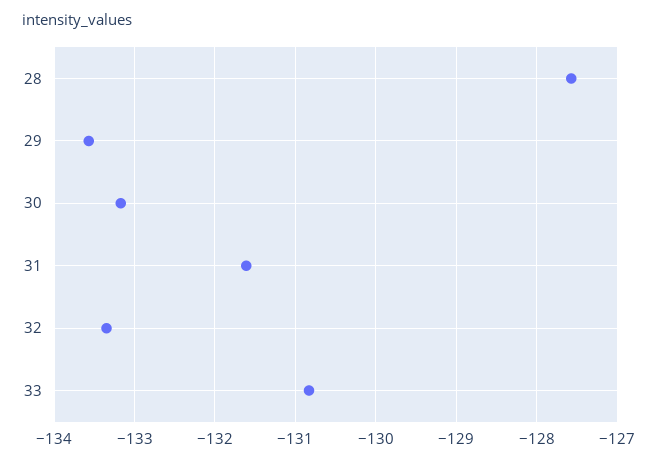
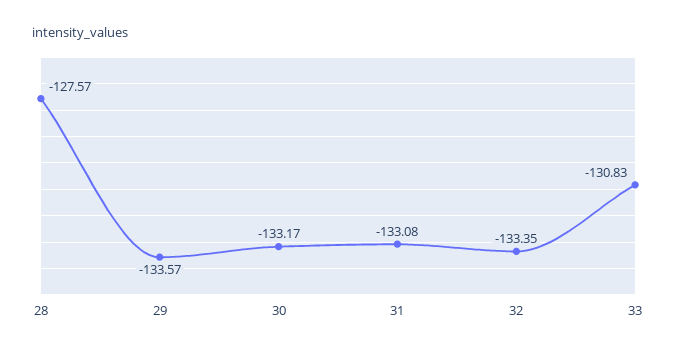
  {
    "28": -127.57,
    "29": -133.57,
    "30": -133.17,
-   "31": -131.6,
+   "31": -133.08,
    "32": -133.35,
    "33": -130.83
  }

